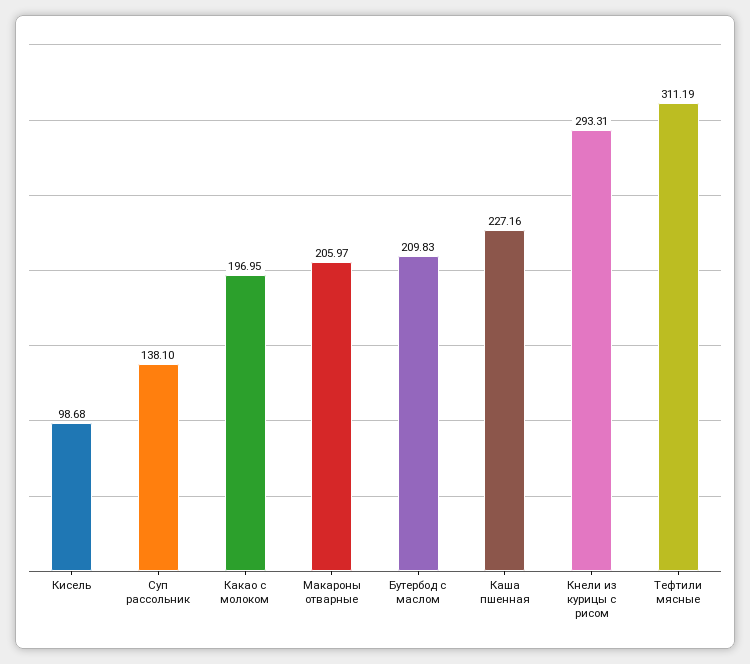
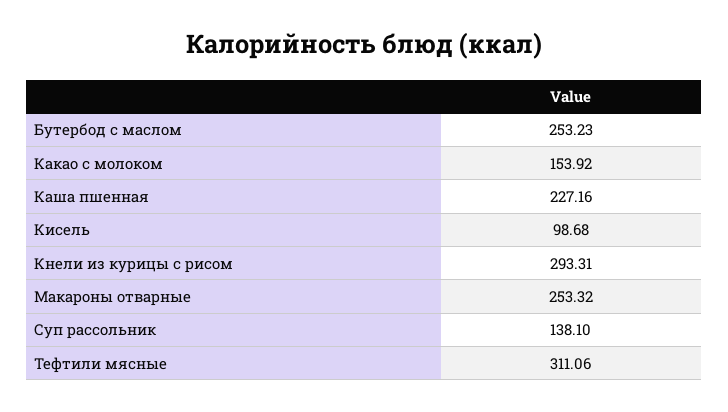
  {
    "Кисель": 98.68,
    "Суп рассольник": 138.1,
-   "Какао с молоком": 196.95,
+   "Какао с молоком": 153.92,
-   "Макароны отварные": 205.97,
+   "Макароны отварные": 253.32,
-   "Бутербод с маслом": 209.83,
+   "Бутербод с маслом": 253.23,
    "Каша пшенная": 227.16,
    "Кнели из курицы с рисом": 293.31,
-   "Тефтили мясные": 311.19
+   "Тефтили мясные": 311.06
  }

